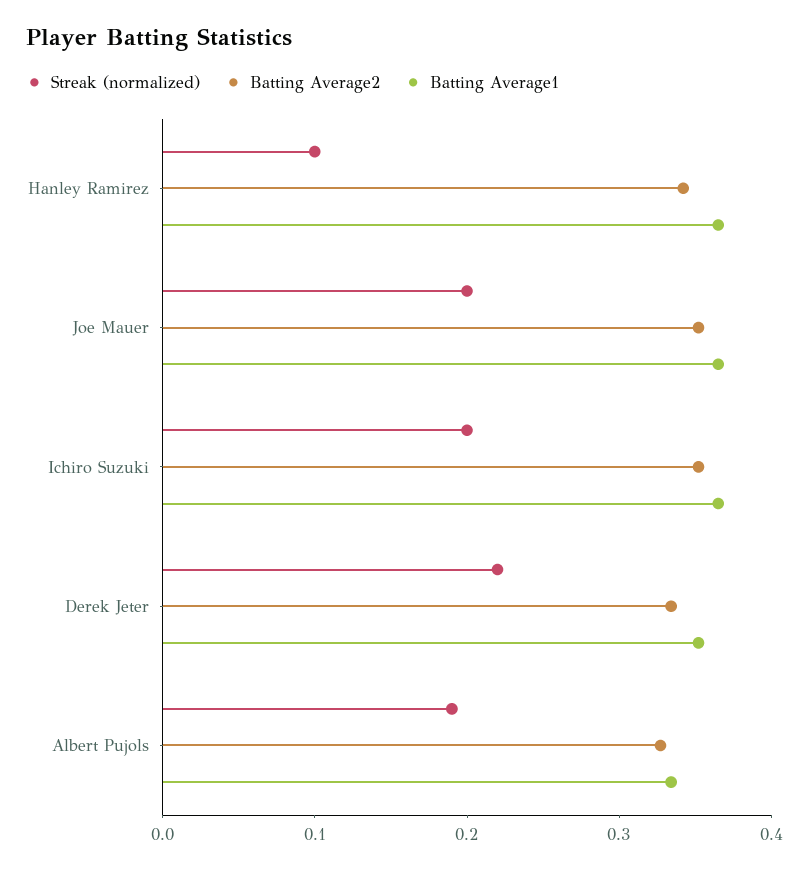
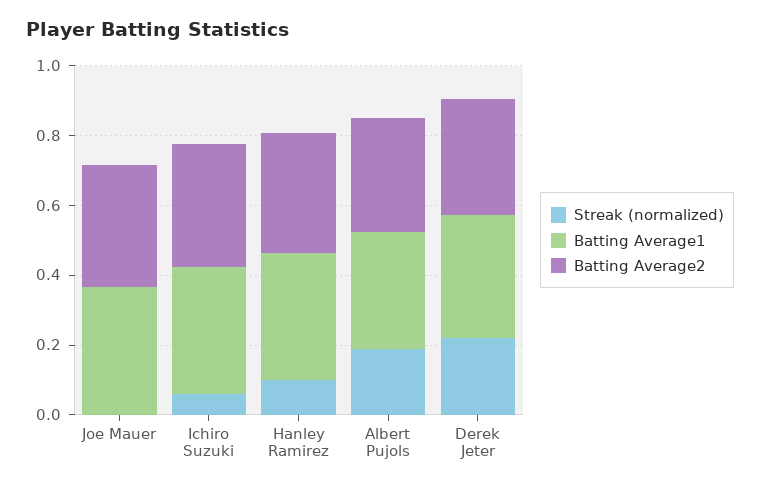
  {
    "Streak (normalized)": {
      "Hanley Ramirez": 0.1,
-     "Joe Mauer": 0.2,
+     "Joe Mauer": 0,
-     "Ichiro Suzuki": 0.2,
+     "Ichiro Suzuki": 0.05,
      "Derek Jeter": 0.22,
      "Albert Pujols": 0.2
    },
    "Batting Average2": {
      "Hanley Ramirez": 0.34,
      "Joe Mauer": 0.36,
      "Ichiro Suzuki": 0.36,
      "Derek Jeter": 0.34,
      "Albert Pujols": 0.32
    },
    "Batting Average1": {
      "Hanley Ramirez": 0.36,
      "Joe Mauer": 0.36,
      "Ichiro Suzuki": 0.36,
      "Derek Jeter": 0.36,
      "Albert Pujols": 0.34
    }
  }

